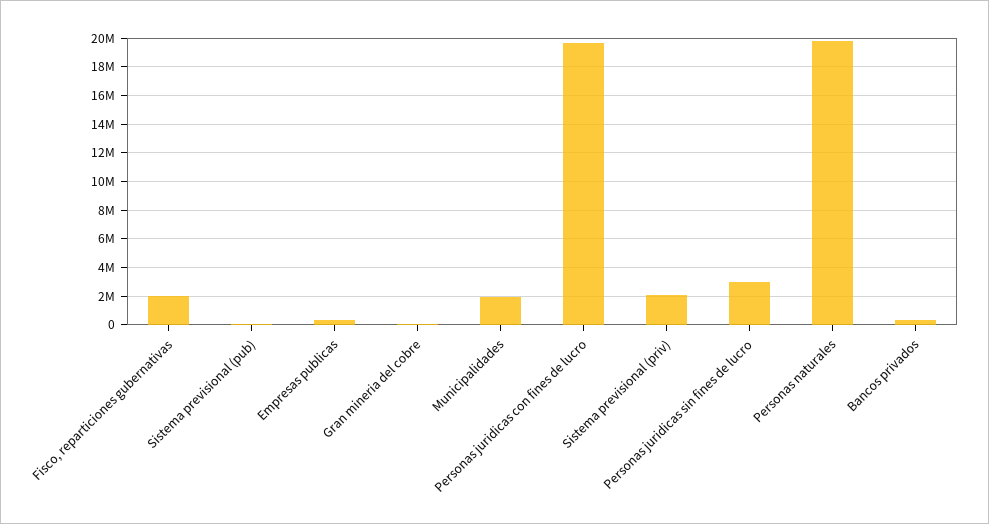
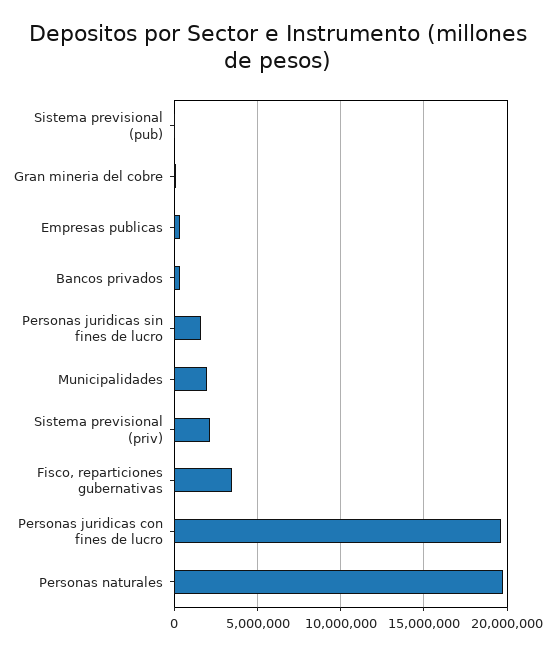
  {
-   "Fisco, reparticiones gubernativas": 2000000,
+   "Fisco, reparticiones gubernativas": 3500000,
    "Sistema previsional (pub)": 0,
    "Empresas publicas": 500000,
    "Gran mineria del cobre": 0,
    "Municipalidades": 2000000,
    "Personas juridicas con fines de lucro": 19500000,
    "Sistema previsional (priv)": 2000000,
-   "Personas juridicas sin fines de lucro": 3000000,
+   "Personas juridicas sin fines de lucro": 1500000,
    "Personas naturales": 20000000,
    "Bancos privados": 500000
  }

